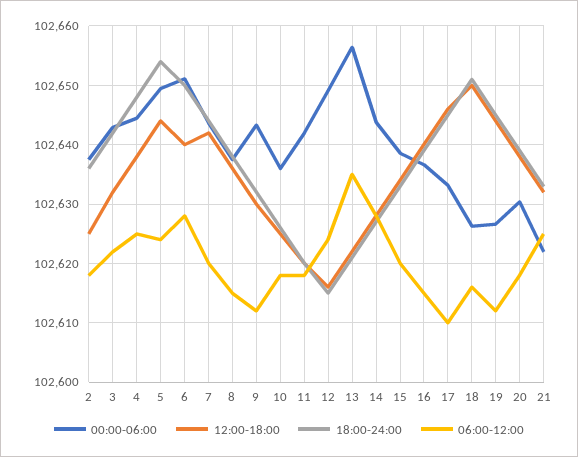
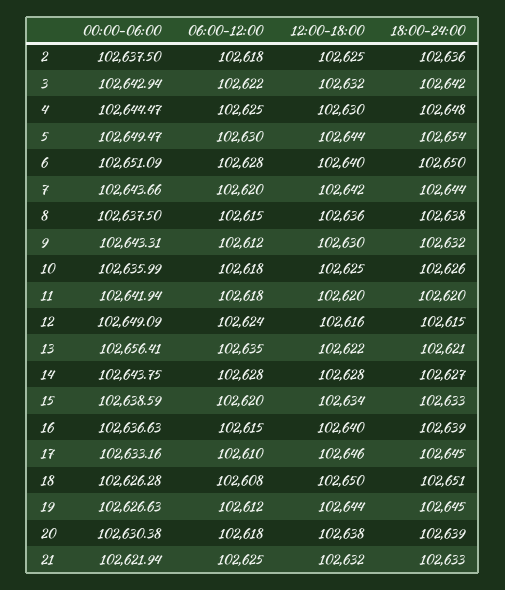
  {
    "00:00-06:00": {
      "2": 102637.5,
      "3": 102642.94,
      "4": 102644.47,
      "5": 102649.47,
      "6": 102651.09,
      "7": 102643.66,
      "8": 102637.5,
      "9": 102643.31,
      "10": 102635.99,
      "11": 102641.94,
      "12": 102649.09,
      "13": 102656.41,
      "14": 102643.75,
      "15": 102638.59,
      "16": 102636.63,
      "17": 102633.16,
      "18": 102626.28,
      "19": 102626.63,
      "20": 102630.38,
      "21": 102621.94
    },
    "12:00-18:00": {
      "2": 102625,
      "3": 102632,
-     "4": 102638,
+     "4": 102630,
      "5": 102644,
      "6": 102640,
      "7": 102642,
      "8": 102636,
      "9": 102630,
      "10": 102625,
      "11": 102620,
      "12": 102616,
      "13": 102622,
      "14": 102628,
      "15": 102634,
      "16": 102640,
      "17": 102646,
      "18": 102650,
      "19": 102644,
      "20": 102638,
      "21": 102632
    },
    "18:00-24:00": {
      "2": 102636,
      "3": 102642,
      "4": 102648,
      "5": 102654,
      "6": 102650,
      "7": 102644,
      "8": 102638,
      "9": 102632,
      "10": 102626,
      "11": 102620,
      "12": 102615,
      "13": 102621,
      "14": 102627,
      "15": 102633,
      "16": 102639,
      "17": 102645,
      "18": 102651,
      "19": 102645,
      "20": 102639,
      "21": 102633
    },
    "06:00-12:00": {
      "2": 102618,
      "3": 102622,
      "4": 102625,
-     "5": 102624,
+     "5": 102630,
      "6": 102628,
      "7": 102620,
      "8": 102615,
      "9": 102612,
      "10": 102618,
      "11": 102618,
      "12": 102624,
      "13": 102635,
      "14": 102628,
      "15": 102620,
      "16": 102615,
      "17": 102610,
-     "18": 102616,
+     "18": 102608,
      "19": 102612,
      "20": 102618,
      "21": 102625
    }
  }

